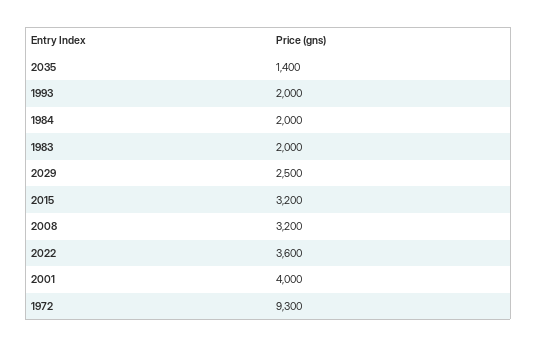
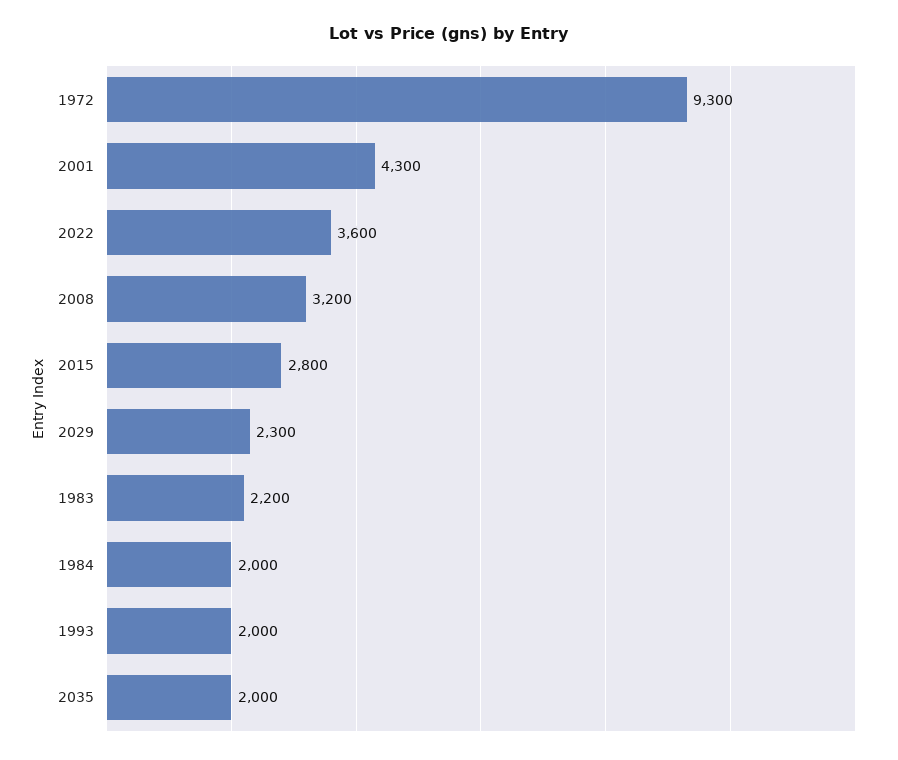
  {
-   "2035": 1400,
+   "2035": 2000,
    "1993": 2000,
    "1984": 2000,
-   "1983": 2000,
+   "1983": 2200,
-   "2029": 2500,
+   "2029": 2300,
-   "2015": 3200,
+   "2015": 2800,
    "2008": 3200,
    "2022": 3600,
-   "2001": 4000,
+   "2001": 4300,
    "1972": 9300
  }

